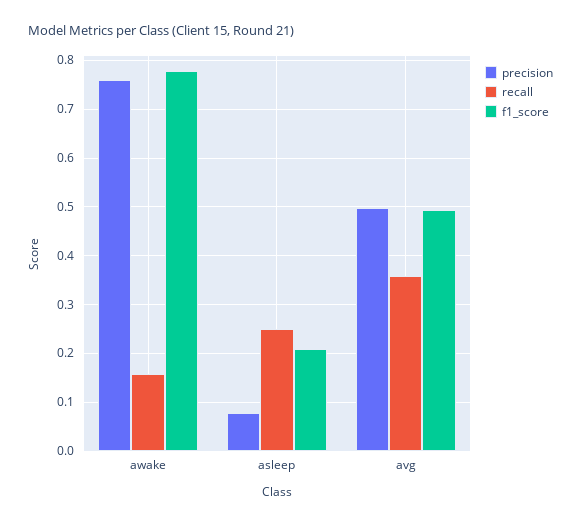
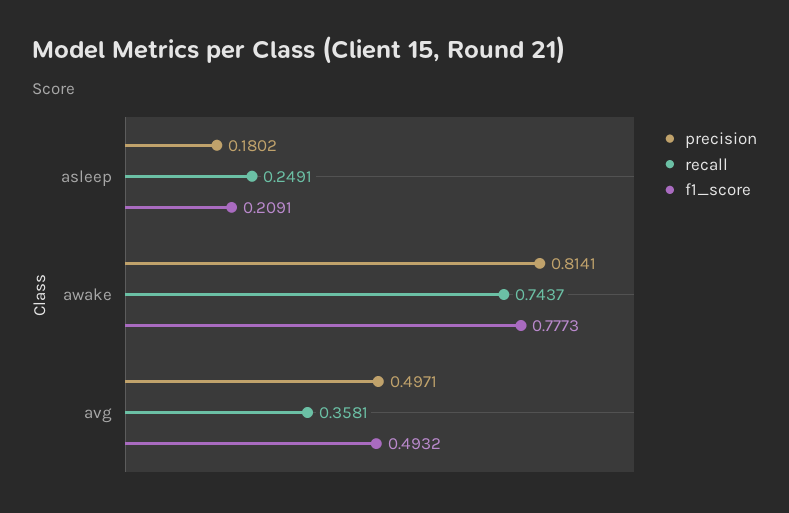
  {
    "precision": {
-     "awake": 0.76,
+     "awake": 0.8141,
-     "asleep": 0.08,
+     "asleep": 0.1802,
      "avg": 0.4971
    },
    "recall": {
-     "awake": 0.16,
+     "awake": 0.7437,
      "asleep": 0.2491,
      "avg": 0.3581
    },
    "f1_score": {
      "awake": 0.7773,
      "asleep": 0.2091,
      "avg": 0.4932
    }
  }

